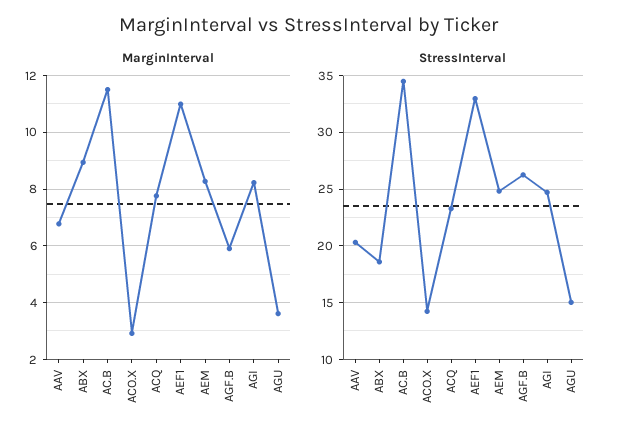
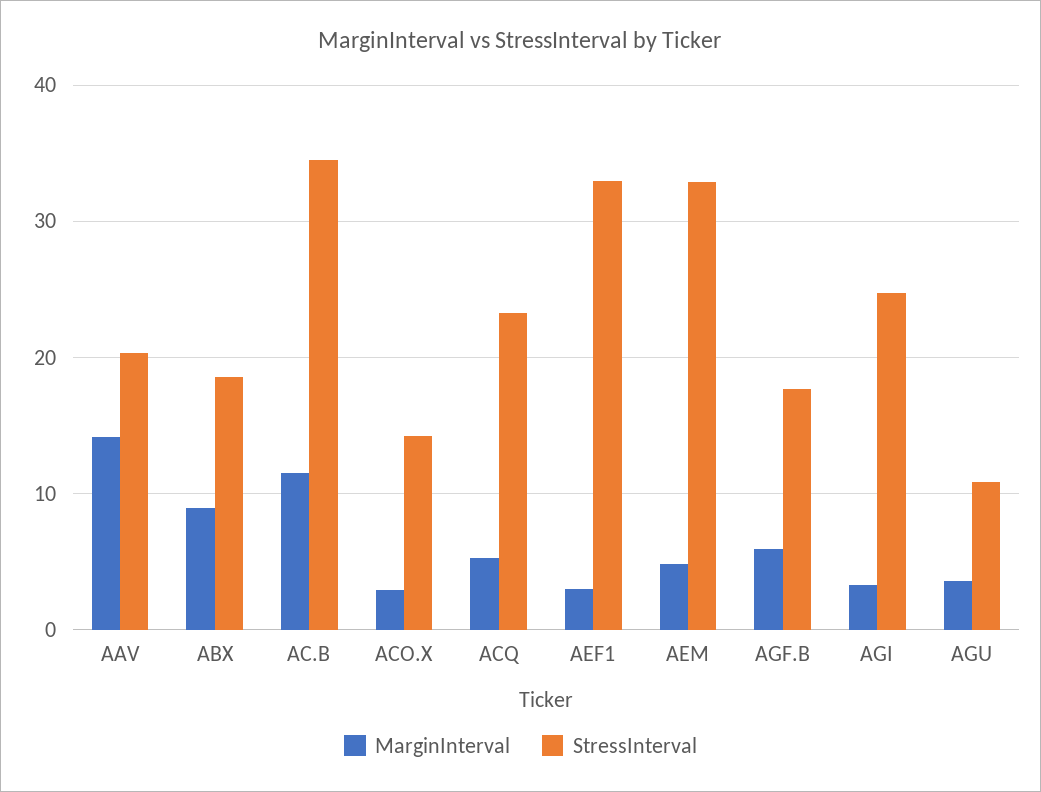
  {
    "MarginInterval": {
-     "AAV": 6.75,
+     "AAV": 14,
      "ABX": 9,
      "AC.B": 11.5,
      "ACO.X": 3,
-     "ACQ": 7.75,
+     "ACQ": 5,
-     "AEF1": 11,
+     "AEF1": 3,
-     "AEM": 8.25,
+     "AEM": 5,
      "AGF.B": 6,
-     "AGI": 8.25,
+     "AGI": 3,
      "AGU": 3.5
    },
    "StressInterval": {
      "AAV": 20,
      "ABX": 19,
      "AC.B": 34,
      "ACO.X": 14,
      "ACQ": 23,
      "AEF1": 33,
-     "AEM": 25,
+     "AEM": 33,
-     "AGF.B": 26,
+     "AGF.B": 18,
      "AGI": 25,
-     "AGU": 15
+     "AGU": 11
    }
  }

